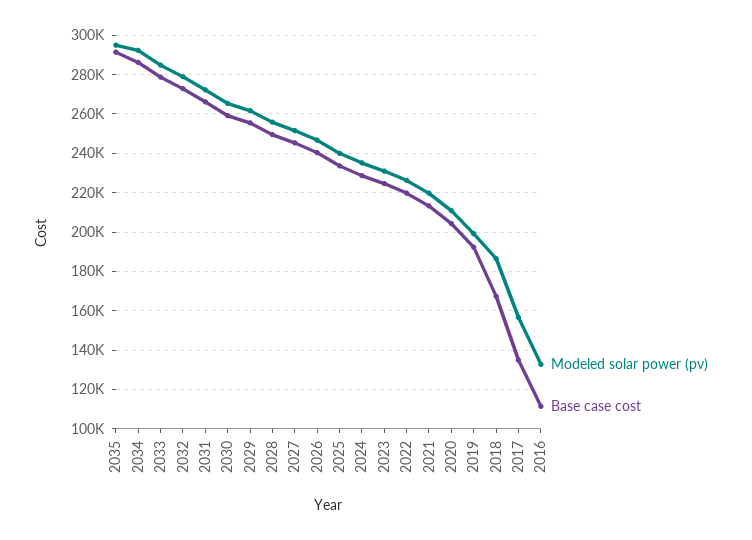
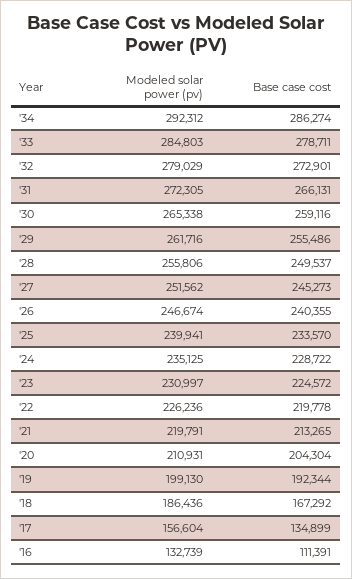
  {
    "Modeled solar power (pv)": {
-     "2035": 295000,
      "2034": 292312,
      "2033": 284803,
      "2032": 279029,
      "2031": 272305,
      "2030": 265338,
      "2029": 261716,
      "2028": 255806,
      "2027": 251562,
      "2026": 246674,
      "2025": 239941,
      "2024": 235125,
      "2023": 230997,
      "2022": 226236,
      "2021": 219791,
      "2020": 210931,
      "2019": 199130,
      "2018": 186436,
      "2017": 156604,
      "2016": 132739
    },
    "Base case cost": {
-     "2035": 290000,
      "2034": 286274,
      "2033": 278711,
      "2032": 272901,
      "2031": 266131,
      "2030": 259116,
      "2029": 255486,
      "2028": 249537,
      "2027": 245273,
      "2026": 240355,
      "2025": 233570,
      "2024": 228722,
      "2023": 224572,
      "2022": 219778,
      "2021": 213265,
      "2020": 204304,
      "2019": 192344,
      "2018": 167292,
      "2017": 134899,
      "2016": 111391
    }
  }

